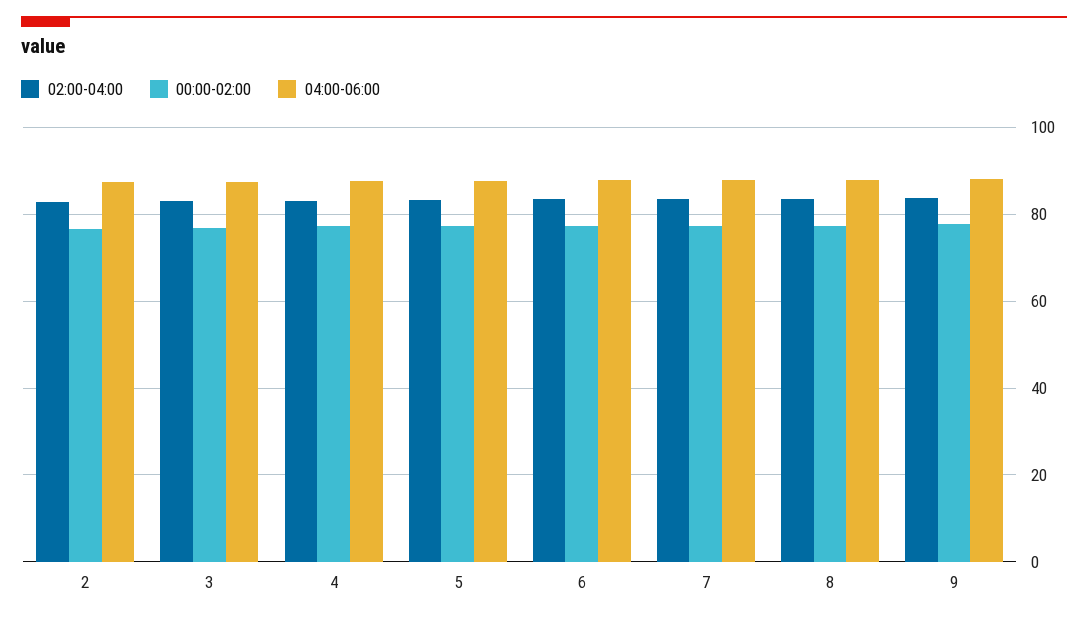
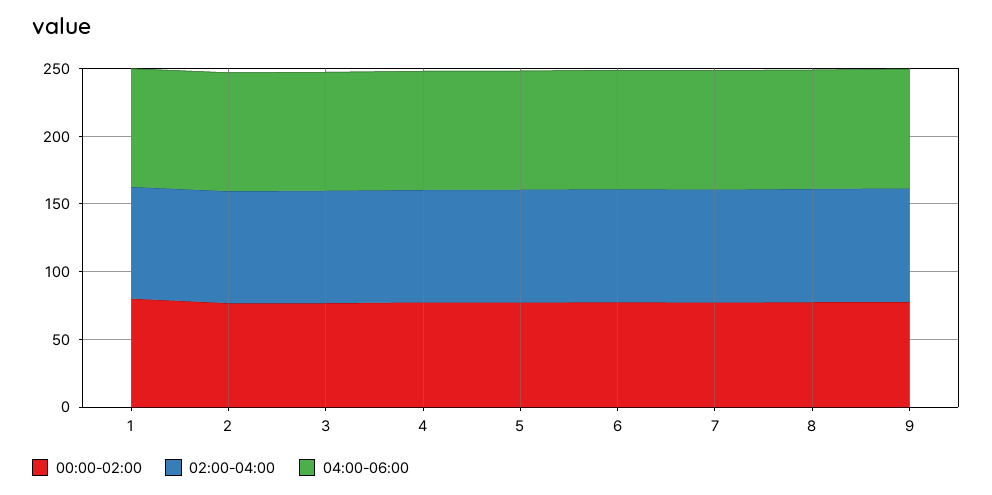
  {
    "02:00-04:00": {
      "2": 82,
      "3": 84,
      "4": 84,
      "5": 84,
      "6": 84,
      "7": 84,
      "8": 84,
-     "9": 84
+     "9": 84,
+     "1": 80
    },
    "00:00-02:00": {
      "2": 76,
      "3": 76,
      "4": 78,
      "5": 78,
      "6": 78,
      "7": 78,
      "8": 78,
-     "9": 78
+     "9": 78,
+     "1": 80
    },
    "04:00-06:00": {
      "2": 88,
      "3": 88,
      "4": 88,
      "5": 88,
      "6": 88,
      "7": 88,
      "8": 88,
-     "9": 88
+     "9": 88,
+     "1": 90
    }
  }

